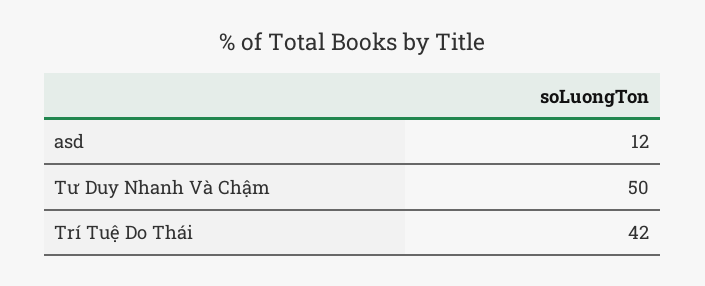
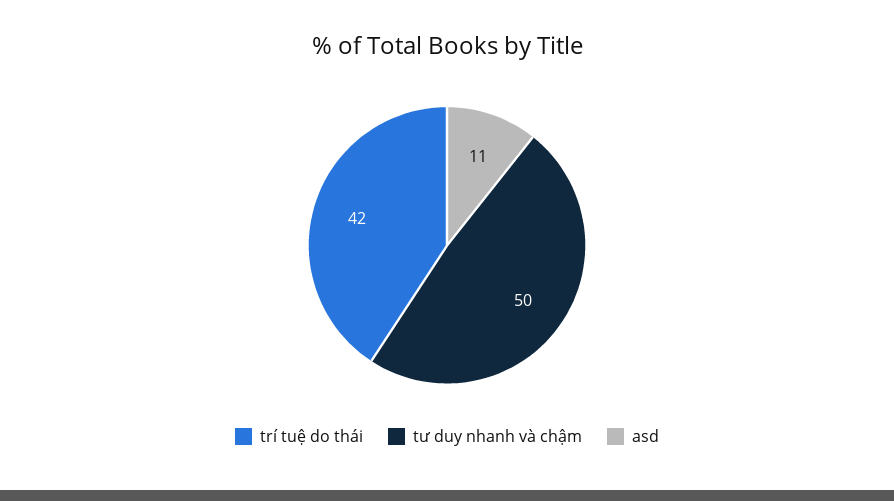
  {
-   "asd": 12,
+   "asd": 11,
    "Tư Duy Nhanh Và Chậm": 50,
    "Trí Tuệ Do Thái": 42
  }

